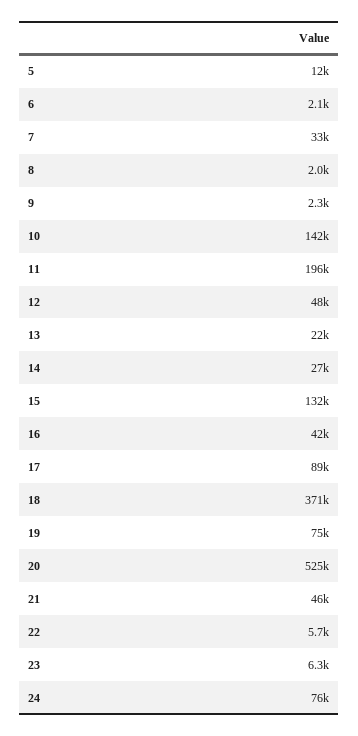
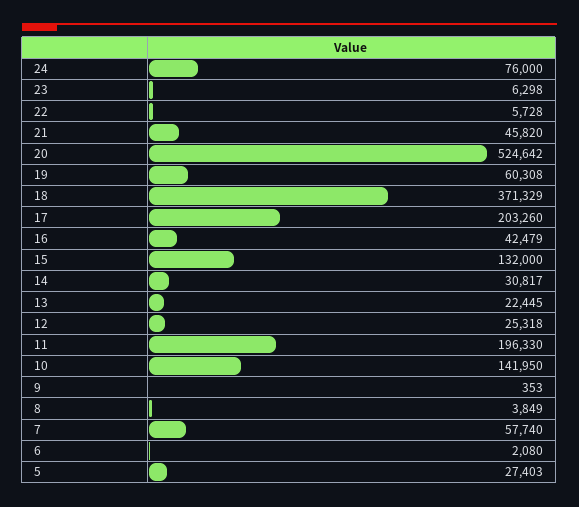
  {
-   "5": 12000,
+   "5": 27403,
    "6": 2080,
-   "7": 33000,
+   "7": 57740,
-   "8": 2000,
+   "8": 3849,
-   "9": 2300,
+   "9": 353,
    "10": 141950,
    "11": 196330,
-   "12": 48000,
+   "12": 25318,
    "13": 22445,
-   "14": 27000,
+   "14": 30817,
    "15": 132000,
    "16": 42479,
-   "17": 89000,
+   "17": 203260,
    "18": 371329,
-   "19": 75000,
+   "19": 60308,
    "20": 524642,
    "21": 45820,
    "22": 5728,
    "23": 6298,
    "24": 76000
  }

